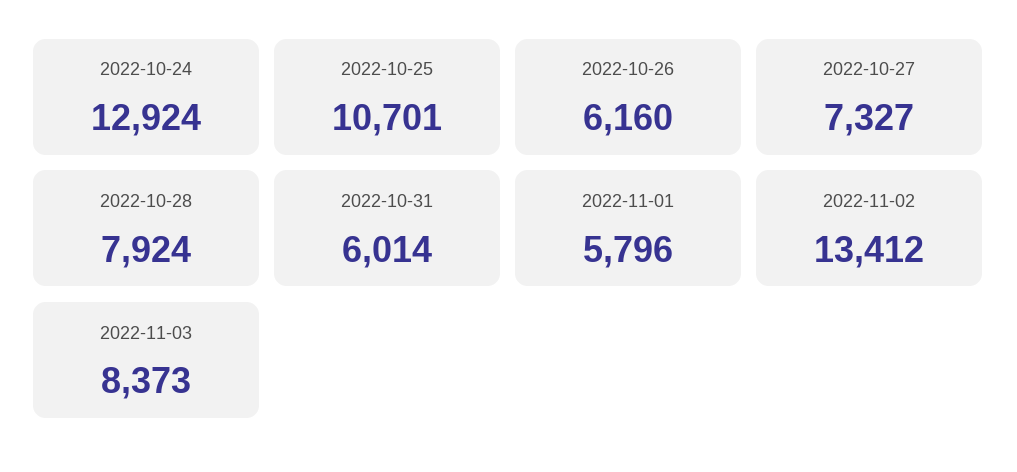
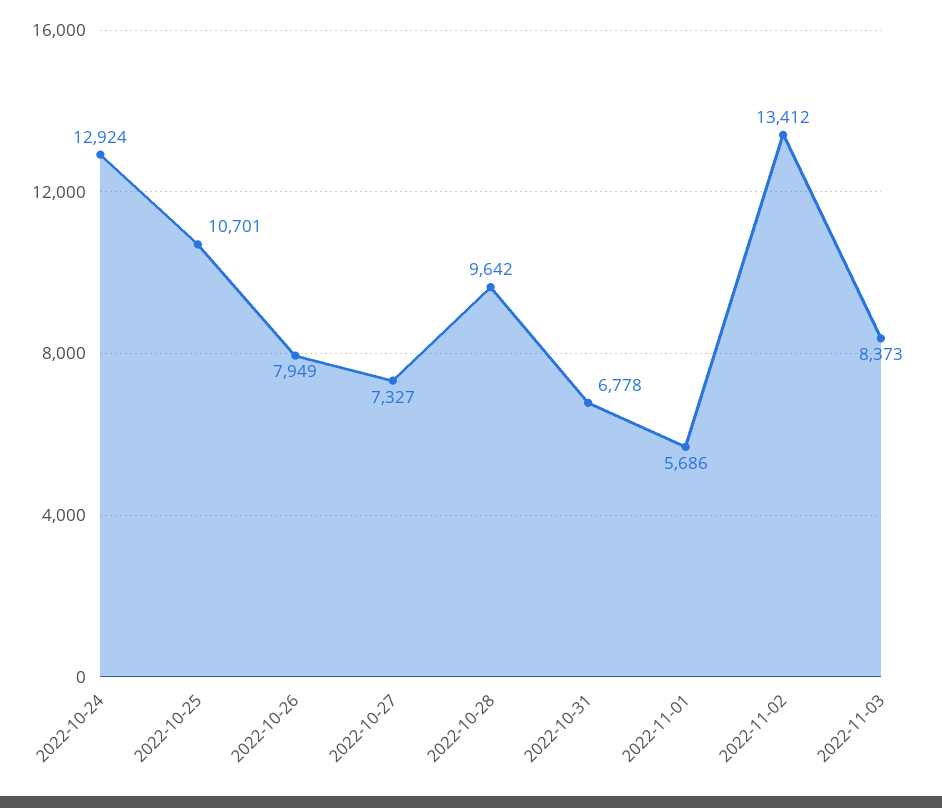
  {
    "2022-10-24": 12924,
    "2022-10-25": 10701,
-   "2022-10-26": 6160,
+   "2022-10-26": 7949,
    "2022-10-27": 7327,
-   "2022-10-28": 7924,
+   "2022-10-28": 9642,
-   "2022-10-31": 6014,
+   "2022-10-31": 6778,
-   "2022-11-01": 5796,
+   "2022-11-01": 5686,
    "2022-11-02": 13412,
    "2022-11-03": 8373
  }

